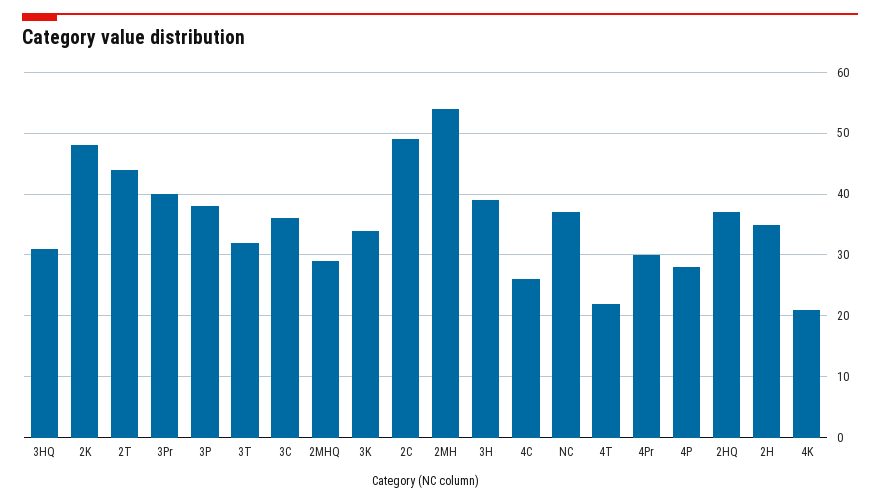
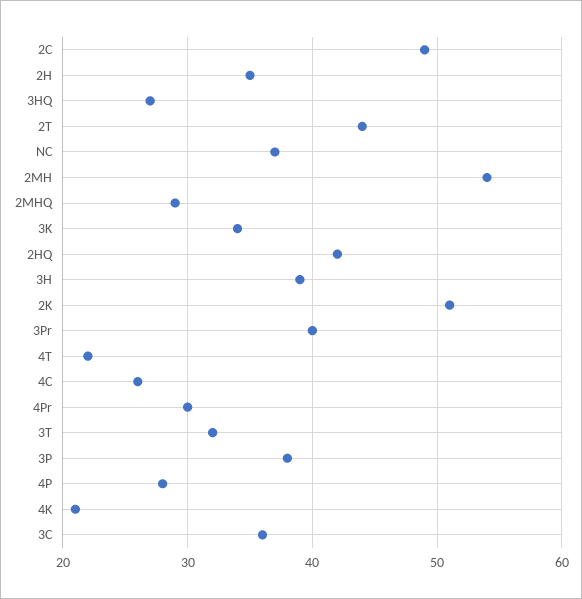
  {
-   "3HQ": 31,
+   "3HQ": 27,
-   "2K": 48,
+   "2K": 51,
    "2T": 44,
    "3Pr": 40,
    "3P": 38,
    "3T": 32,
    "3C": 36,
    "2MHQ": 29,
    "3K": 34,
    "2C": 49,
    "2MH": 54,
    "3H": 39,
    "4C": 26,
    "NC": 37,
    "4T": 22,
    "4Pr": 30,
    "4P": 28,
-   "2HQ": 37,
+   "2HQ": 42,
    "2H": 35,
    "4K": 21
  }

